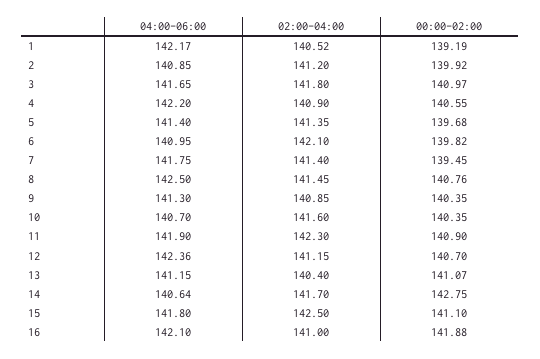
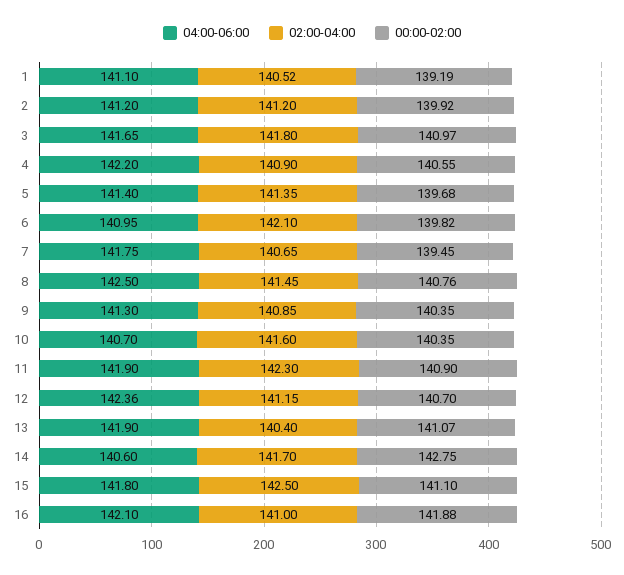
  {
    "04:00-06:00": {
-     "1": 142.17,
+     "1": 141.1,
-     "2": 140.85,
+     "2": 141.2,
      "3": 141.65,
      "4": 142.2,
      "5": 141.4,
      "6": 140.95,
      "7": 141.75,
      "8": 142.5,
      "9": 141.3,
      "10": 140.7,
      "11": 141.9,
      "12": 142.36,
-     "13": 141.15,
+     "13": 141.9,
-     "14": 140.64,
+     "14": 140.6,
      "15": 141.8,
      "16": 142.1
    },
    "02:00-04:00": {
      "1": 140.52,
      "2": 141.2,
      "3": 141.8,
      "4": 140.9,
      "5": 141.35,
      "6": 142.1,
-     "7": 141.4,
+     "7": 140.65,
      "8": 141.45,
      "9": 140.85,
      "10": 141.6,
      "11": 142.3,
      "12": 141.15,
      "13": 140.4,
      "14": 141.7,
      "15": 142.5,
      "16": 141
    },
    "00:00-02:00": {
      "1": 139.19,
      "2": 139.92,
      "3": 140.97,
      "4": 140.55,
      "5": 139.68,
      "6": 139.82,
      "7": 139.45,
      "8": 140.76,
      "9": 140.35,
      "10": 140.35,
      "11": 140.9,
      "12": 140.7,
      "13": 141.07,
      "14": 142.75,
      "15": 141.1,
      "16": 141.88
    }
  }

